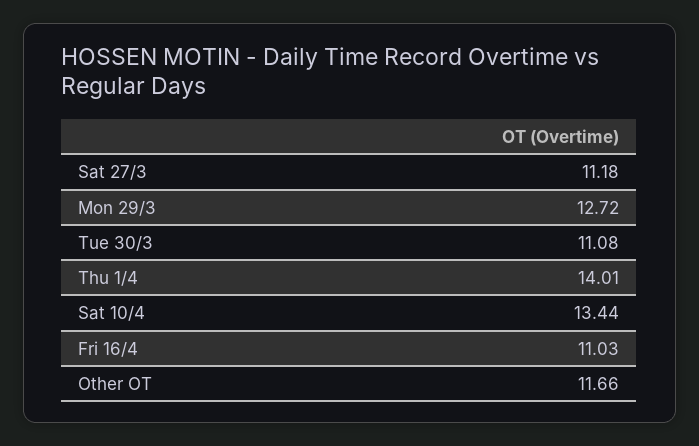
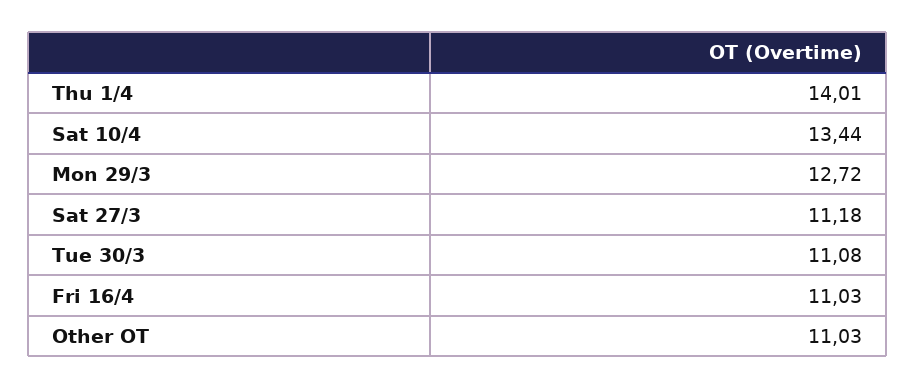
  {
    "Sat 27/3": 11.18,
    "Mon 29/3": 12.72,
    "Tue 30/3": 11.08,
    "Thu 1/4": 14.01,
    "Sat 10/4": 13.44,
    "Fri 16/4": 11.03,
-   "Other OT": 11.66
+   "Other OT": 11.03
  }

